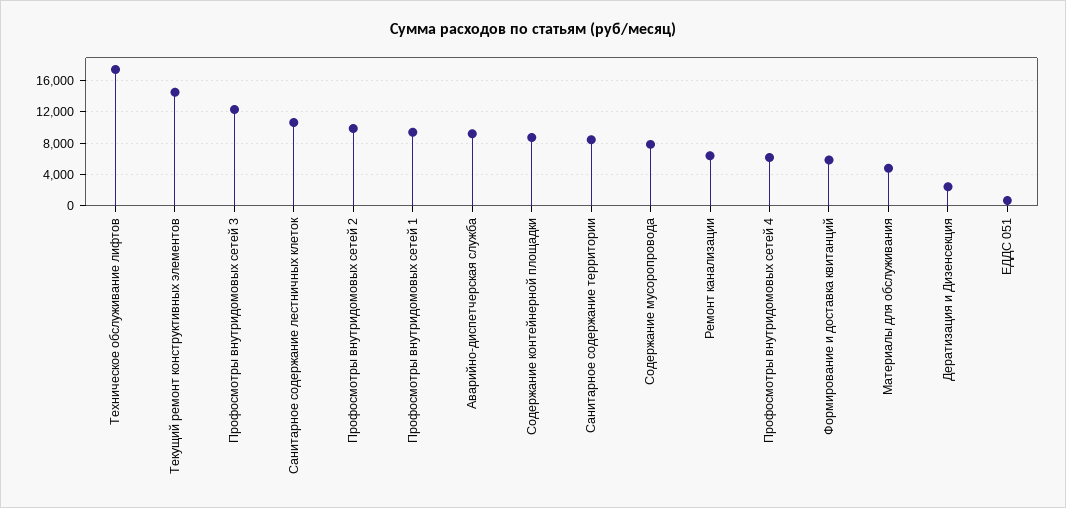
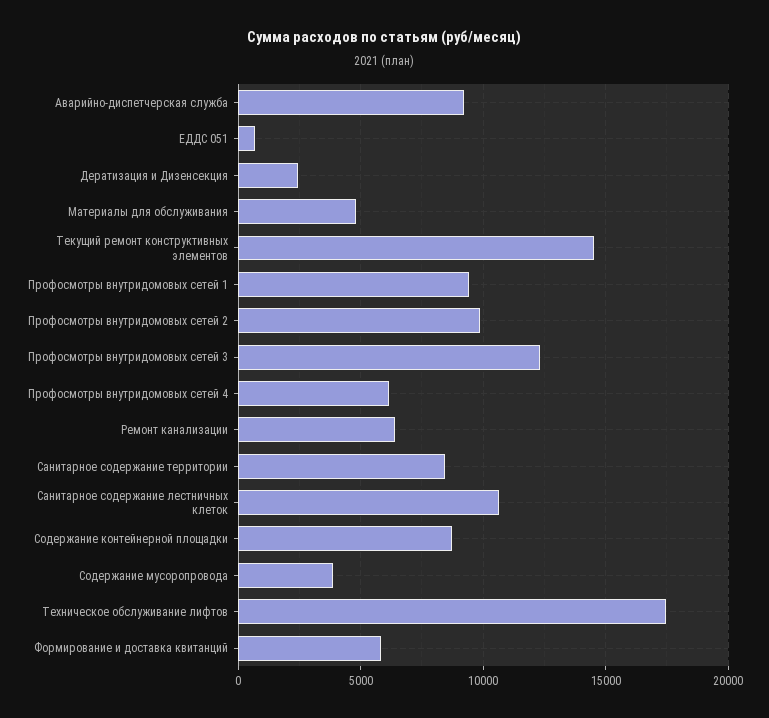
  {
    "Техническое обслуживание лифтов": 17500,
    "Текущий ремонт конструктивных элементов": 14500,
    "Профосмотры внутридомовых сетей 3": 12500,
    "Санитарное содержание лестничных клеток": 10500,
    "Профосмотры внутридомовых сетей 2": 10000,
    "Профосмотры внутридомовых сетей 1": 9500,
    "Аварийно-диспетчерская служба": 9000,
    "Содержание контейнерной площадки": 8500,
    "Санитарное содержание территории": 8500,
-   "Содержание мусоропровода": 8000,
+   "Содержание мусоропровода": 4000,
    "Ремонт канализации": 6500,
    "Профосмотры внутридомовых сетей 4": 6000,
    "Формирование и доставка квитанций": 6000,
    "Материалы для обслуживания": 5000,
    "Дератизация и Дизенсекция": 2500,
    "ЕДДС 051": 500
  }

